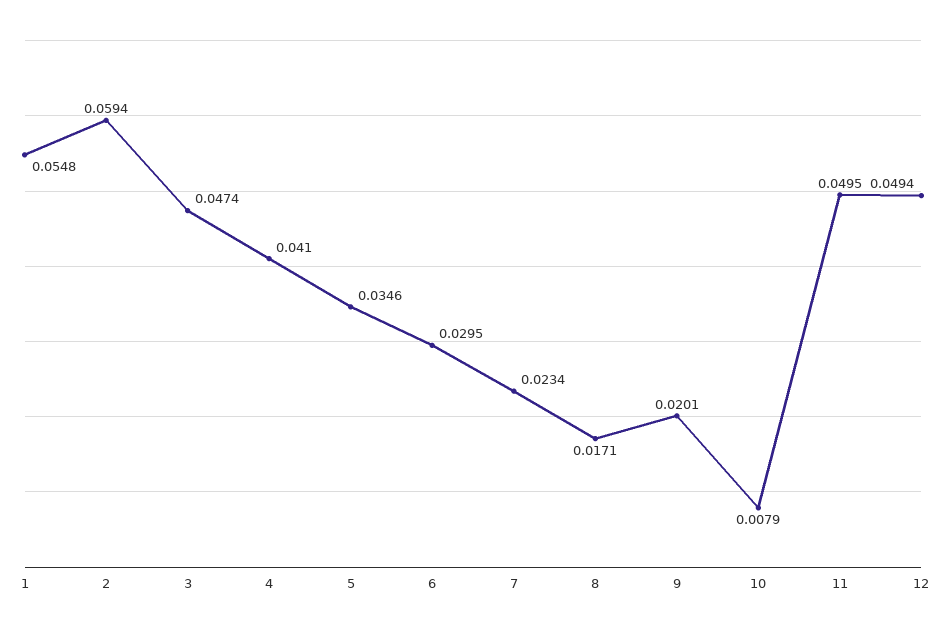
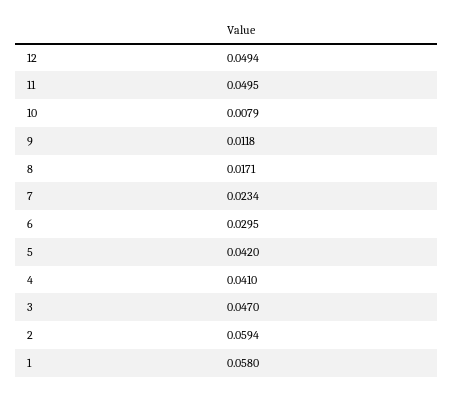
  {
-   "1": 0.0548,
+   "1": 0.058,
    "2": 0.0594,
-   "3": 0.0474,
+   "3": 0.047,
    "4": 0.041,
-   "5": 0.0346,
+   "5": 0.042,
    "6": 0.0295,
    "7": 0.0234,
    "8": 0.0171,
-   "9": 0.0201,
+   "9": 0.0118,
    "10": 0.0079,
    "11": 0.0495,
    "12": 0.0494
  }

